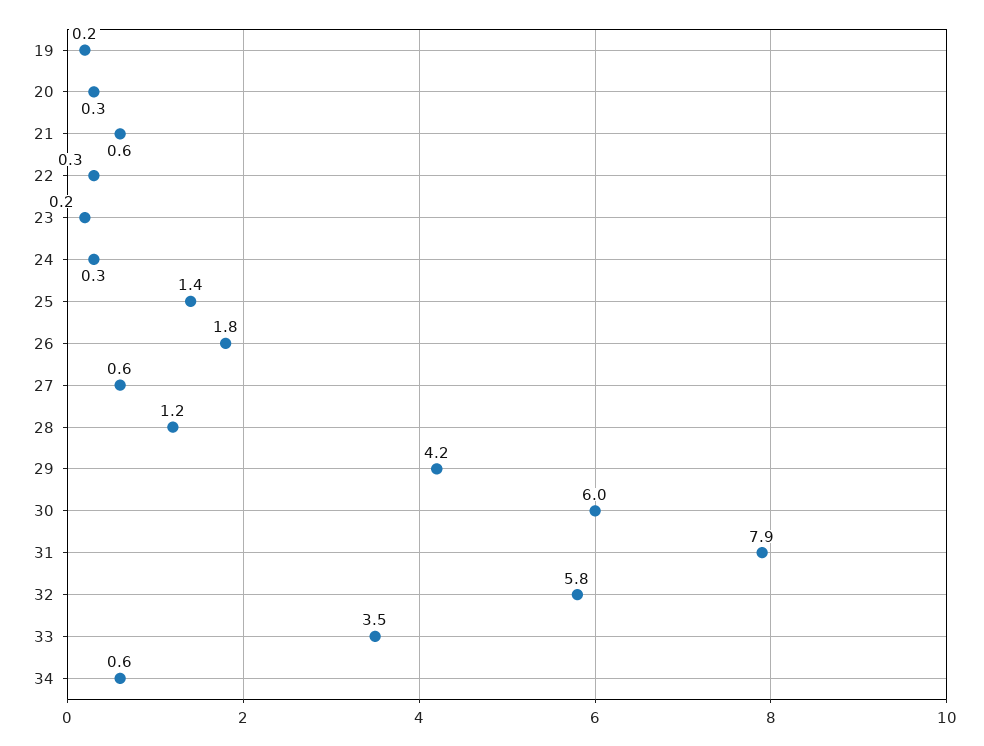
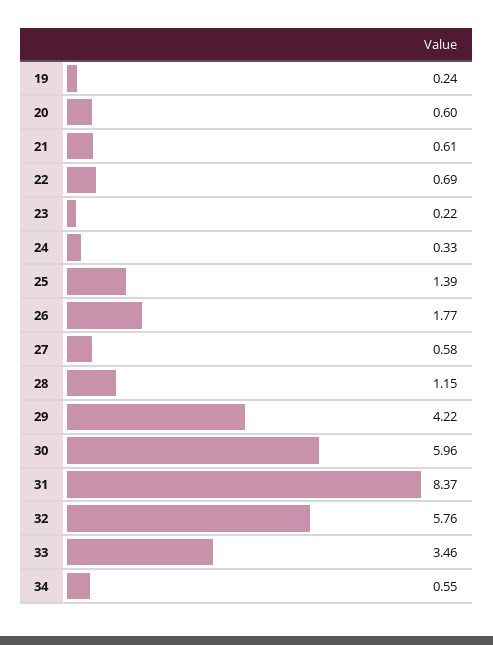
  {
    "19": 0.24,
-   "20": 0.3,
+   "20": 0.6,
    "21": 0.61,
-   "22": 0.3,
+   "22": 0.69,
    "23": 0.22,
    "24": 0.33,
    "25": 1.39,
    "26": 1.77,
    "27": 0.58,
    "28": 1.15,
    "29": 4.22,
    "30": 5.96,
-   "31": 7.9,
+   "31": 8.37,
    "32": 5.76,
    "33": 3.46,
    "34": 0.55
  }

